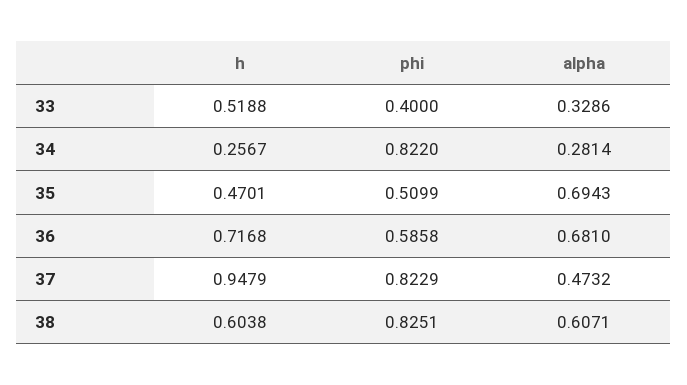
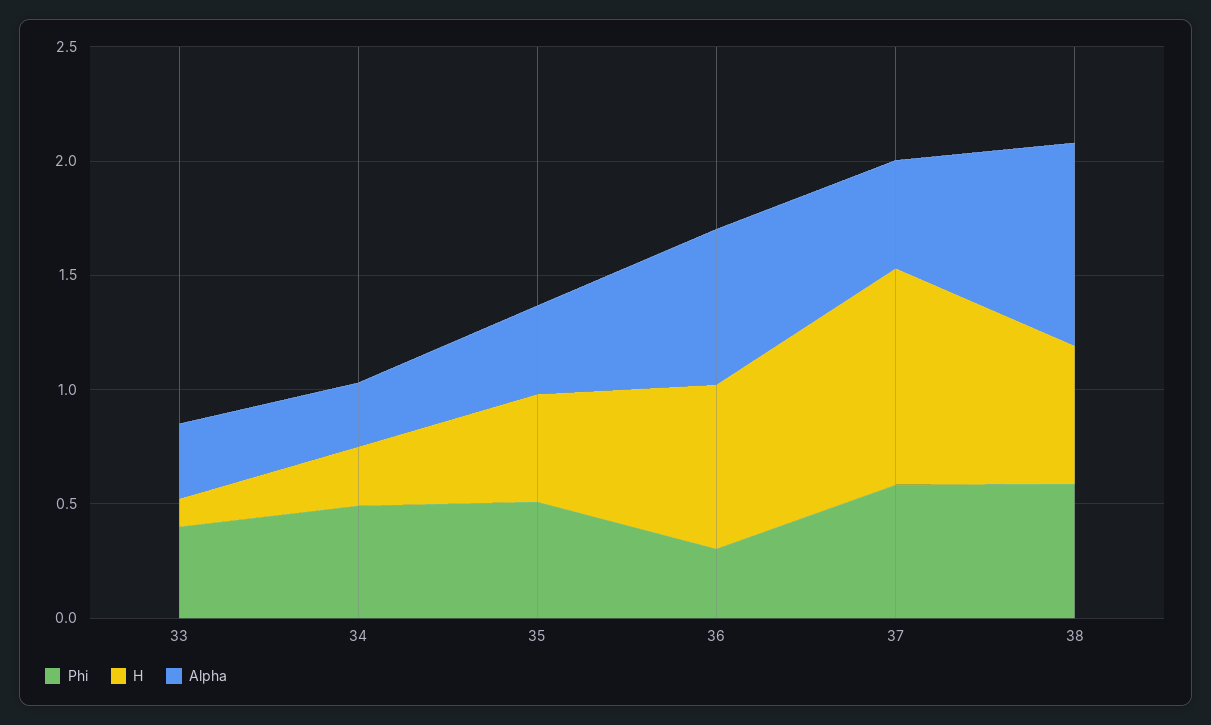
  {
    "h": {
-     "33": 0.5188,
+     "33": 0.1,
      "34": 0.2567,
      "35": 0.4701,
      "36": 0.7168,
      "37": 0.9479,
      "38": 0.6038
    },
    "phi": {
      "33": 0.4,
-     "34": 0.822,
+     "34": 0.5,
      "35": 0.5099,
-     "36": 0.5858,
+     "36": 0.3,
-     "37": 0.8229,
+     "37": 0.6,
-     "38": 0.8251
+     "38": 0.6
    },
    "alpha": {
      "33": 0.3286,
      "34": 0.2814,
-     "35": 0.6943,
+     "35": 0.4,
      "36": 0.681,
      "37": 0.4732,
-     "38": 0.6071
+     "38": 0.9
    }
  }

